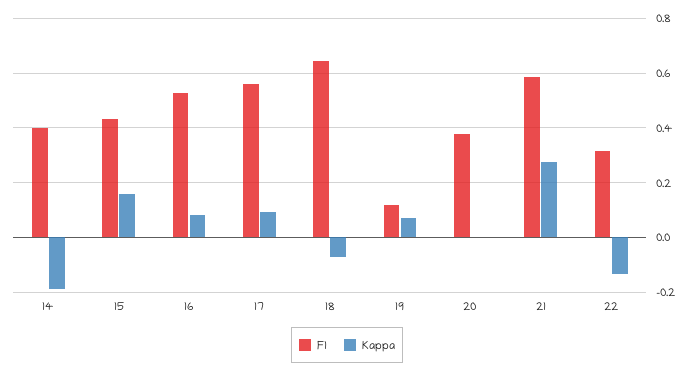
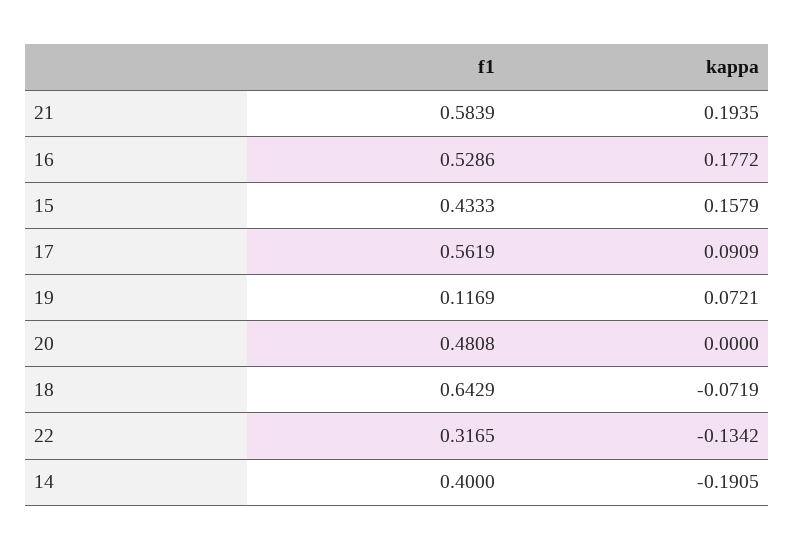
  {
    "F1": {
      "14": 0.4,
      "15": 0.4333,
      "16": 0.5286,
      "17": 0.5619,
      "18": 0.6429,
      "19": 0.1169,
-     "20": 0.375,
+     "20": 0.4808,
      "21": 0.5839,
      "22": 0.3165
    },
    "Kappa": {
      "14": -0.1905,
      "15": 0.1579,
-     "16": 0.075,
+     "16": 0.1772,
      "17": 0.0909,
      "18": -0.0719,
      "19": 0.0721,
      "20": 0,
-     "21": 0.275,
+     "21": 0.1935,
      "22": -0.1342
    }
  }

